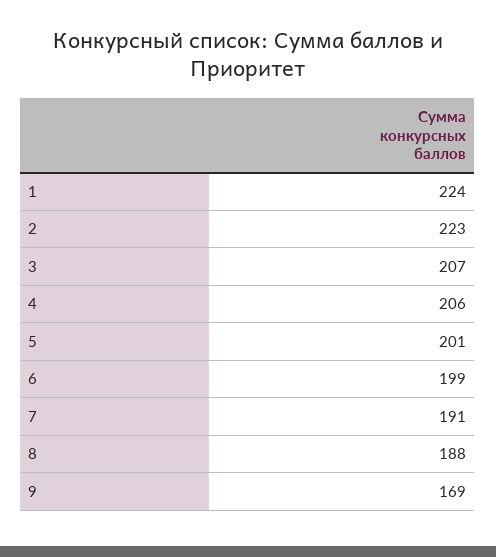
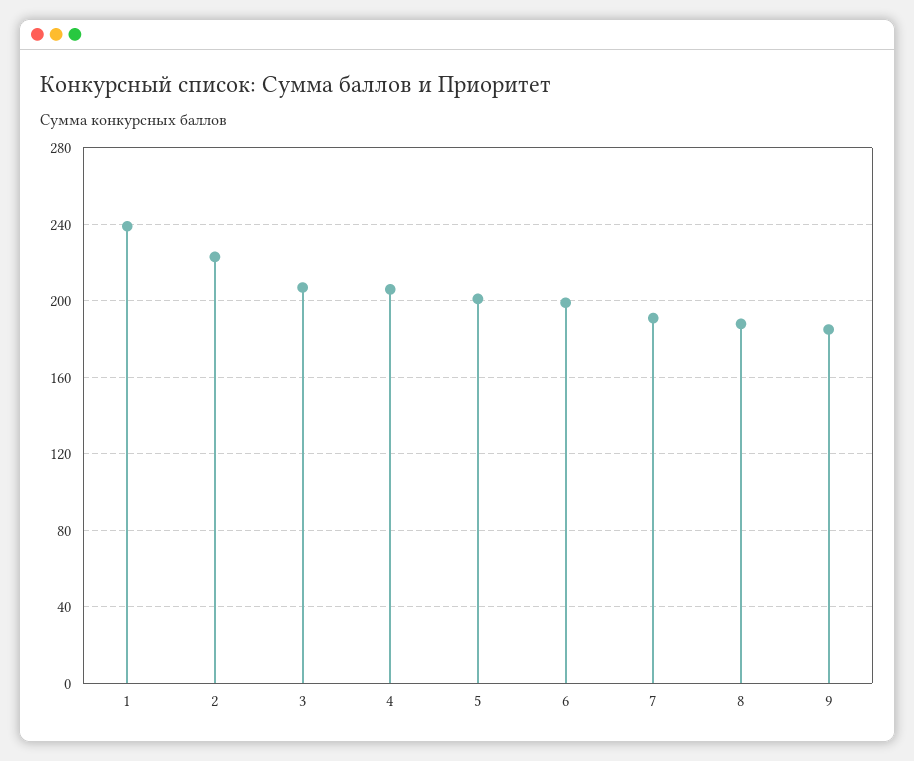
  {
-   "1": 224,
+   "1": 240,
    "2": 223,
    "3": 207,
    "4": 206,
    "5": 201,
    "6": 199,
    "7": 191,
    "8": 188,
-   "9": 169
+   "9": 185
  }

